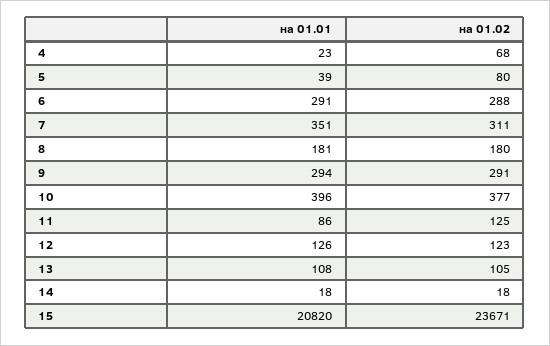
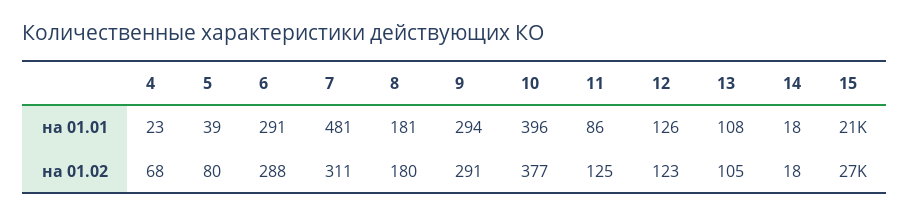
  {
    "на 01.01": {
      "4": 23,
      "5": 39,
      "6": 291,
-     "7": 351,
+     "7": 481,
      "8": 181,
      "9": 294,
      "10": 396,
      "11": 86,
      "12": 126,
      "13": 108,
      "14": 18,
      "15": 20820
    },
    "на 01.02": {
      "4": 68,
      "5": 80,
      "6": 288,
      "7": 311,
      "8": 180,
      "9": 291,
      "10": 377,
      "11": 125,
      "12": 123,
      "13": 105,
      "14": 18,
-     "15": 23671
+     "15": 27000
    }
  }

